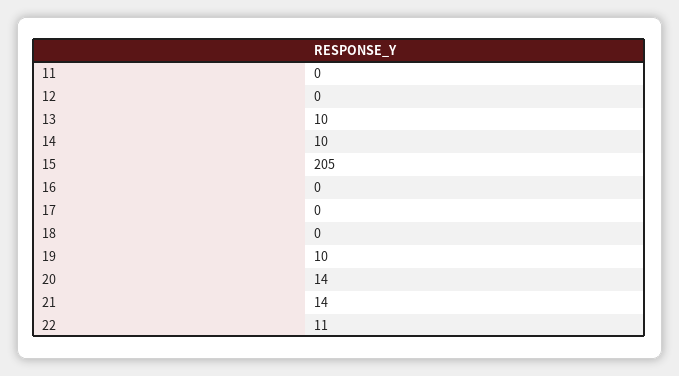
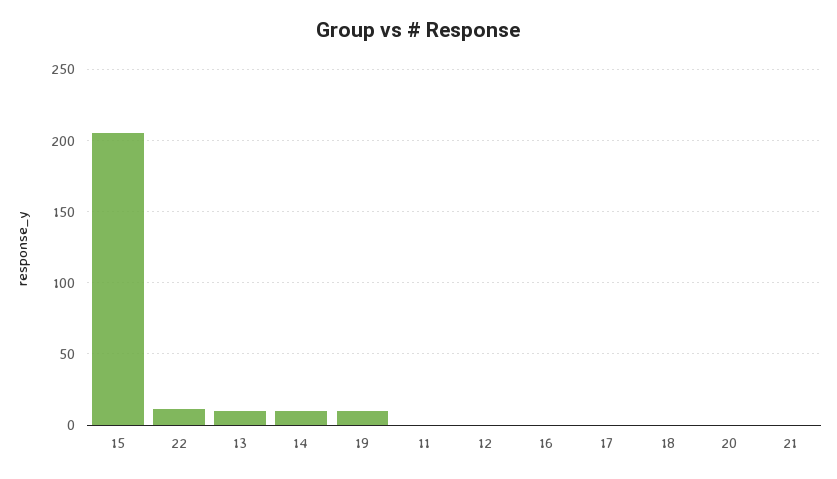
  {
    "11": 0,
    "12": 0,
    "13": 10,
    "14": 10,
    "15": 205,
    "16": 0,
    "17": 0,
    "18": 0,
    "19": 10,
-   "20": 14,
+   "20": 0,
-   "21": 14,
+   "21": 0,
    "22": 11
  }

